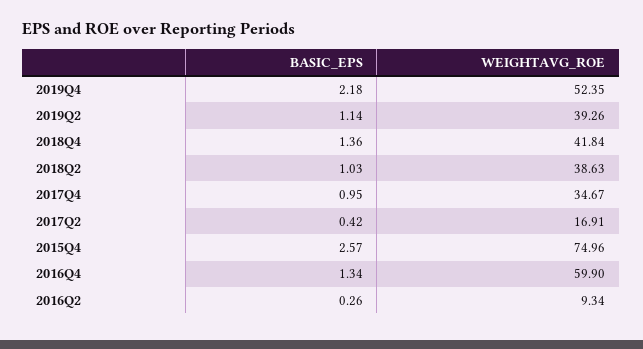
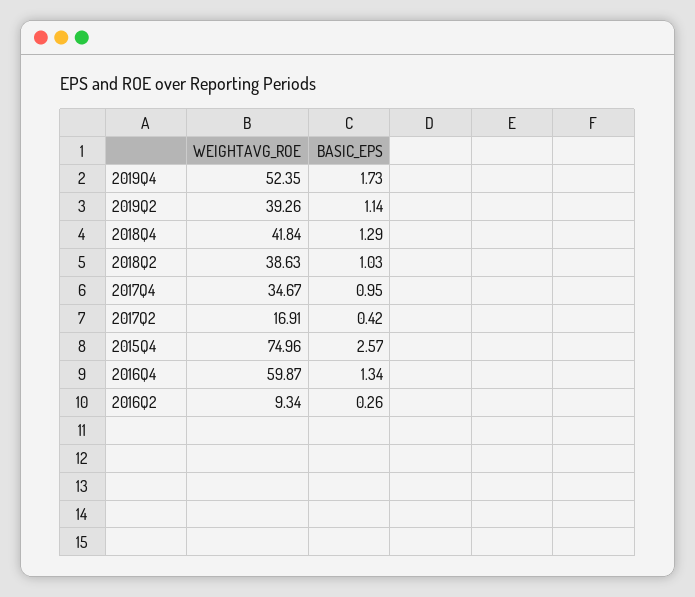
  {
    "BASIC_EPS": {
-     "2019Q4": 2.18,
+     "2019Q4": 1.73,
      "2019Q2": 1.14,
-     "2018Q4": 1.36,
+     "2018Q4": 1.29,
      "2018Q2": 1.03,
      "2017Q4": 0.95,
      "2017Q2": 0.42,
      "2015Q4": 2.57,
      "2016Q4": 1.34,
      "2016Q2": 0.26
    },
    "WEIGHTAVG_ROE": {
      "2019Q4": 52.35,
      "2019Q2": 39.26,
      "2018Q4": 41.84,
      "2018Q2": 38.63,
      "2017Q4": 34.67,
      "2017Q2": 16.91,
      "2015Q4": 74.96,
-     "2016Q4": 59.9,
+     "2016Q4": 59.87,
      "2016Q2": 9.34
    }
  }

